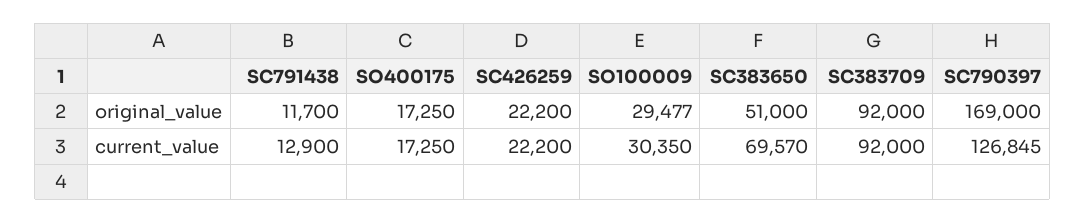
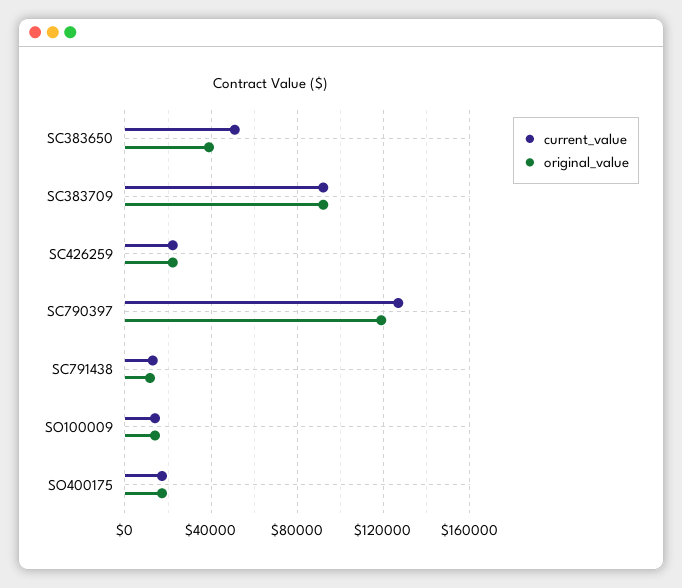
  {
    "original_value": {
      "SC791438": 11700,
      "SO400175": 17250,
      "SC426259": 22200,
-     "SO100009": 29477,
+     "SO100009": 15000,
-     "SC383650": 51000,
+     "SC383650": 40000,
      "SC383709": 92000,
-     "SC790397": 169000
+     "SC790397": 120000
    },
    "current_value": {
      "SC791438": 12900,
      "SO400175": 17250,
      "SC426259": 22200,
-     "SO100009": 30350,
+     "SO100009": 15000,
-     "SC383650": 69570,
+     "SC383650": 50000,
      "SC383709": 92000,
      "SC790397": 126845
    }
  }

